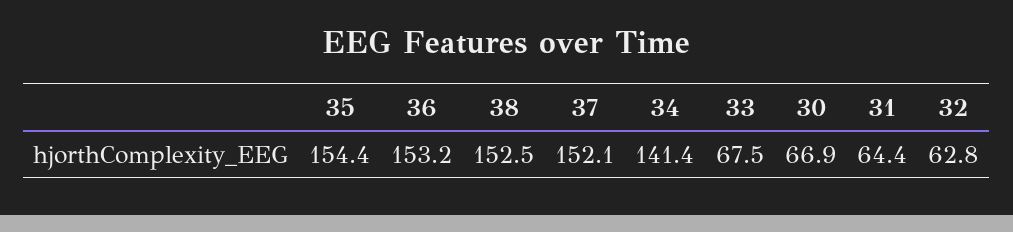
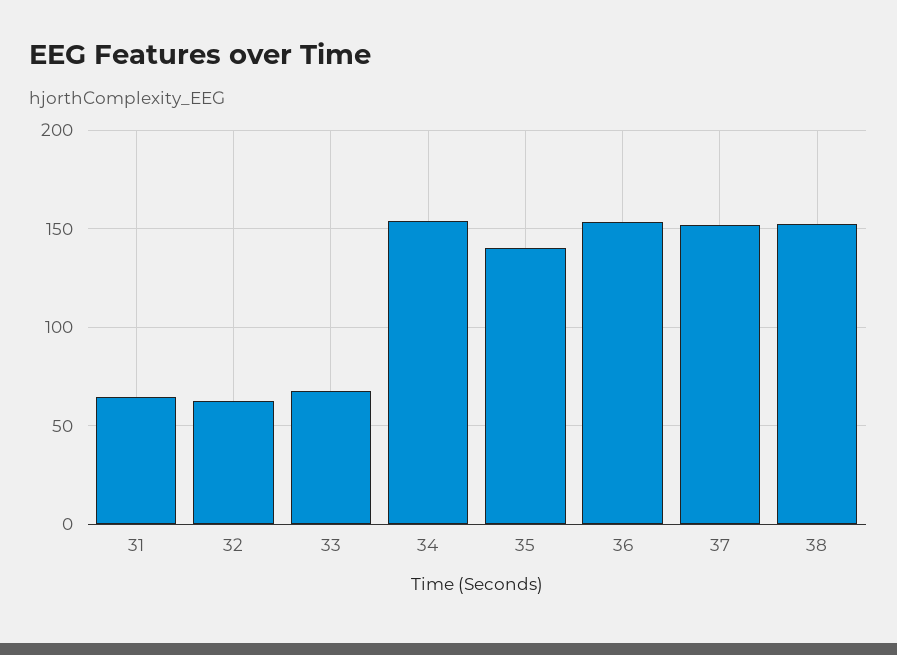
  {
-   "35": 154.4,
+   "35": 140,
    "36": 153.2,
    "38": 152.5,
    "37": 152.1,
-   "34": 141.4,
+   "34": 155,
    "33": 67.5,
-   "30": 66.9,
    "31": 64.4,
    "32": 62.8
  }

